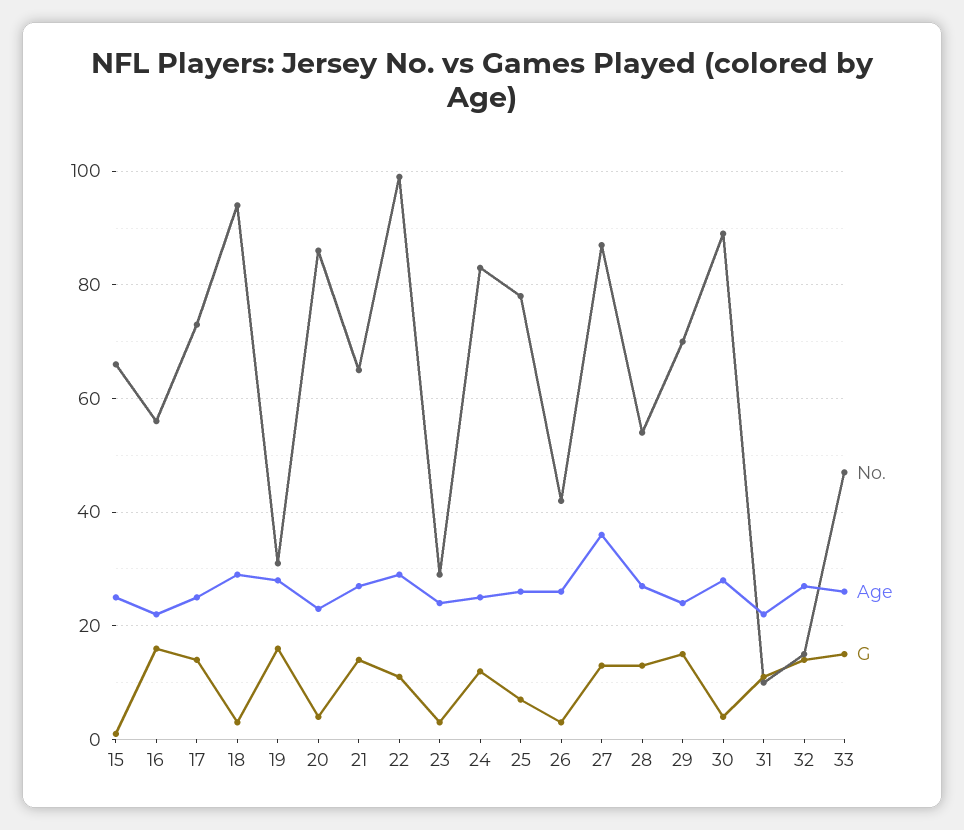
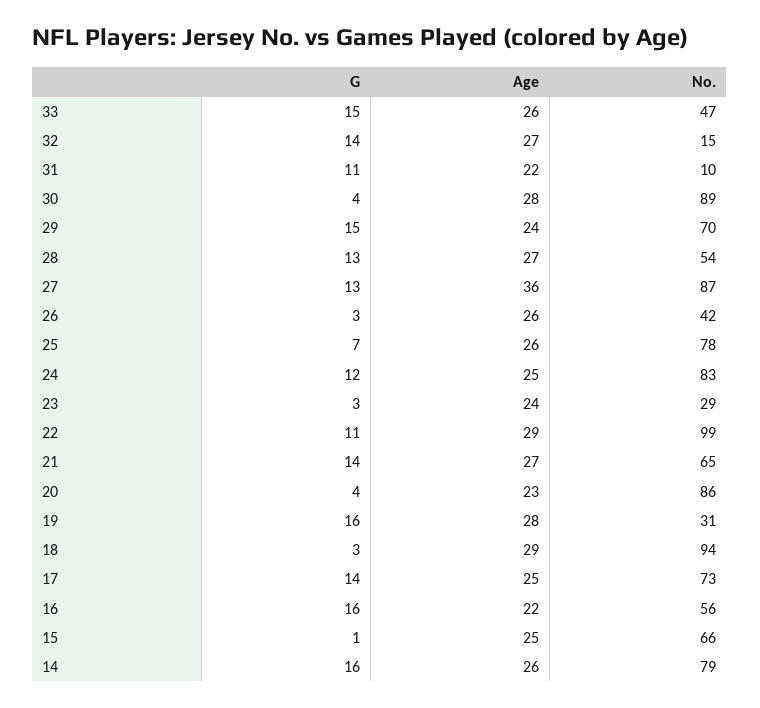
  {
    "No.": {
      "15": 66,
      "16": 56,
      "17": 73,
      "18": 94,
      "19": 31,
      "20": 86,
      "21": 65,
      "22": 99,
      "23": 29,
      "24": 83,
      "25": 78,
      "26": 42,
      "27": 87,
      "28": 54,
      "29": 70,
      "30": 89,
      "31": 10,
      "32": 15,
-     "33": 47
+     "33": 47,
+     "14": 79
    },
    "Age": {
      "15": 25,
      "16": 22,
      "17": 25,
      "18": 29,
      "19": 28,
      "20": 23,
      "21": 27,
      "22": 29,
      "23": 24,
      "24": 25,
      "25": 26,
      "26": 26,
      "27": 36,
      "28": 27,
      "29": 24,
      "30": 28,
      "31": 22,
      "32": 27,
-     "33": 26
+     "33": 26,
+     "14": 26
    },
    "G": {
      "15": 1,
      "16": 16,
      "17": 14,
      "18": 3,
      "19": 16,
      "20": 4,
      "21": 14,
      "22": 11,
      "23": 3,
      "24": 12,
      "25": 7,
      "26": 3,
      "27": 13,
      "28": 13,
      "29": 15,
      "30": 4,
      "31": 11,
      "32": 14,
-     "33": 15
+     "33": 15,
+     "14": 16
    }
  }

